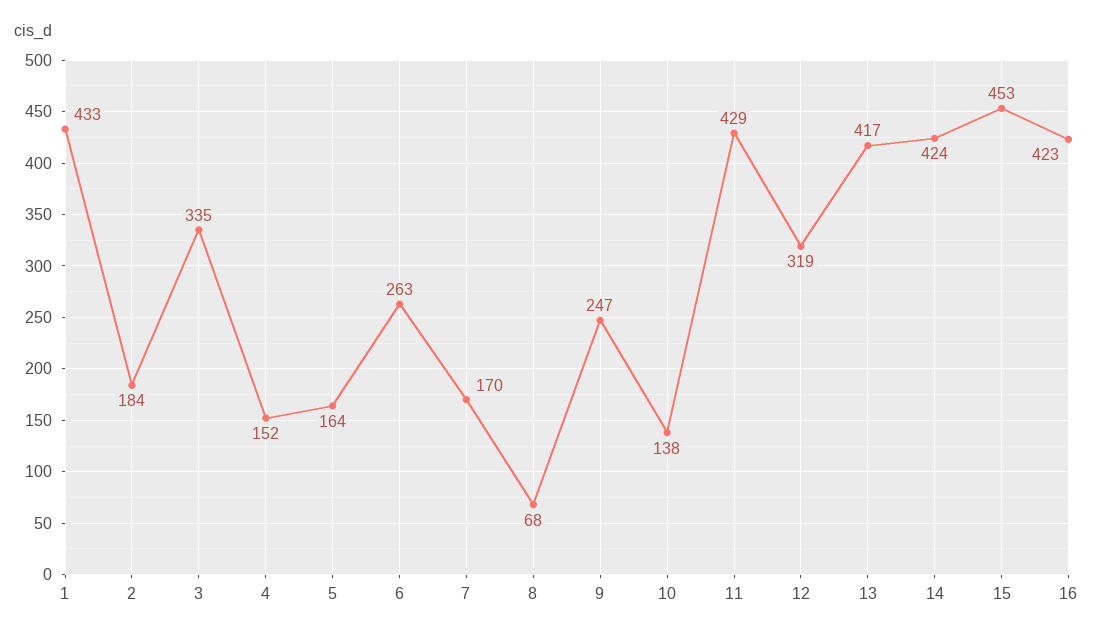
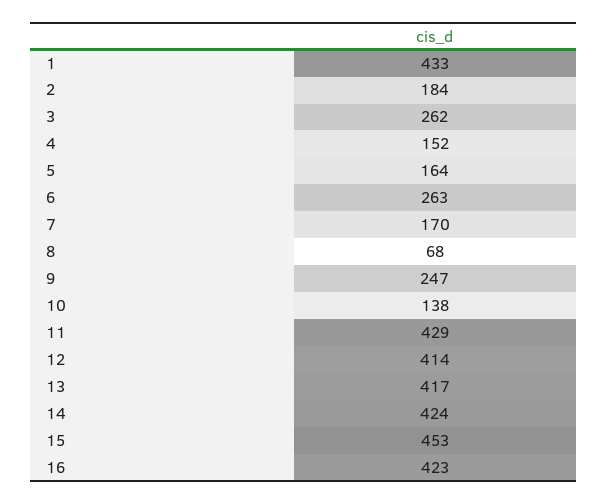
  {
    "1": 433,
    "2": 184,
-   "3": 335,
+   "3": 262,
    "4": 152,
    "5": 164,
    "6": 263,
    "7": 170,
    "8": 68,
    "9": 247,
    "10": 138,
    "11": 429,
-   "12": 319,
+   "12": 414,
    "13": 417,
    "14": 424,
    "15": 453,
    "16": 423
  }

